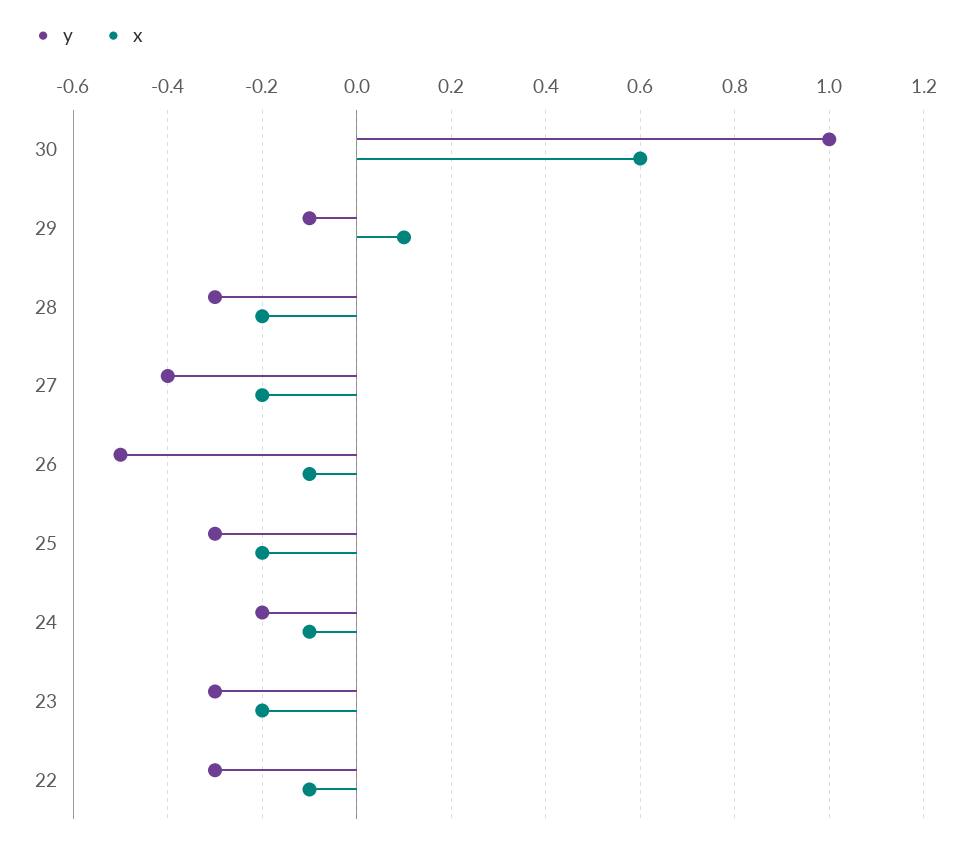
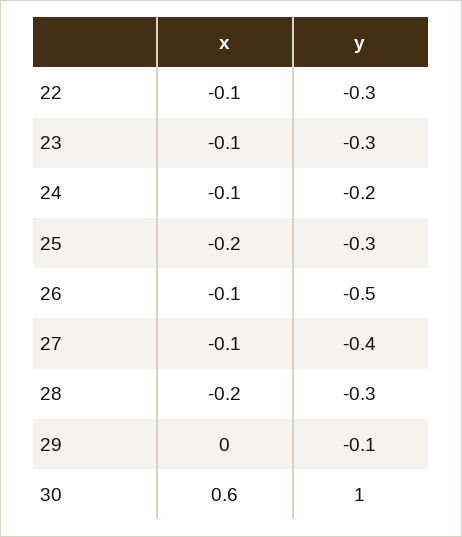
  {
    "y": {
      "30": 1,
      "29": -0.1,
      "28": -0.3,
      "27": -0.4,
      "26": -0.5,
      "25": -0.3,
      "24": -0.2,
      "23": -0.3,
      "22": -0.3
    },
    "x": {
      "30": 0.6,
-     "29": 0.1,
+     "29": 0,
      "28": -0.2,
-     "27": -0.2,
+     "27": -0.1,
      "26": -0.1,
      "25": -0.2,
      "24": -0.1,
-     "23": -0.2,
+     "23": -0.1,
      "22": -0.1
    }
  }

